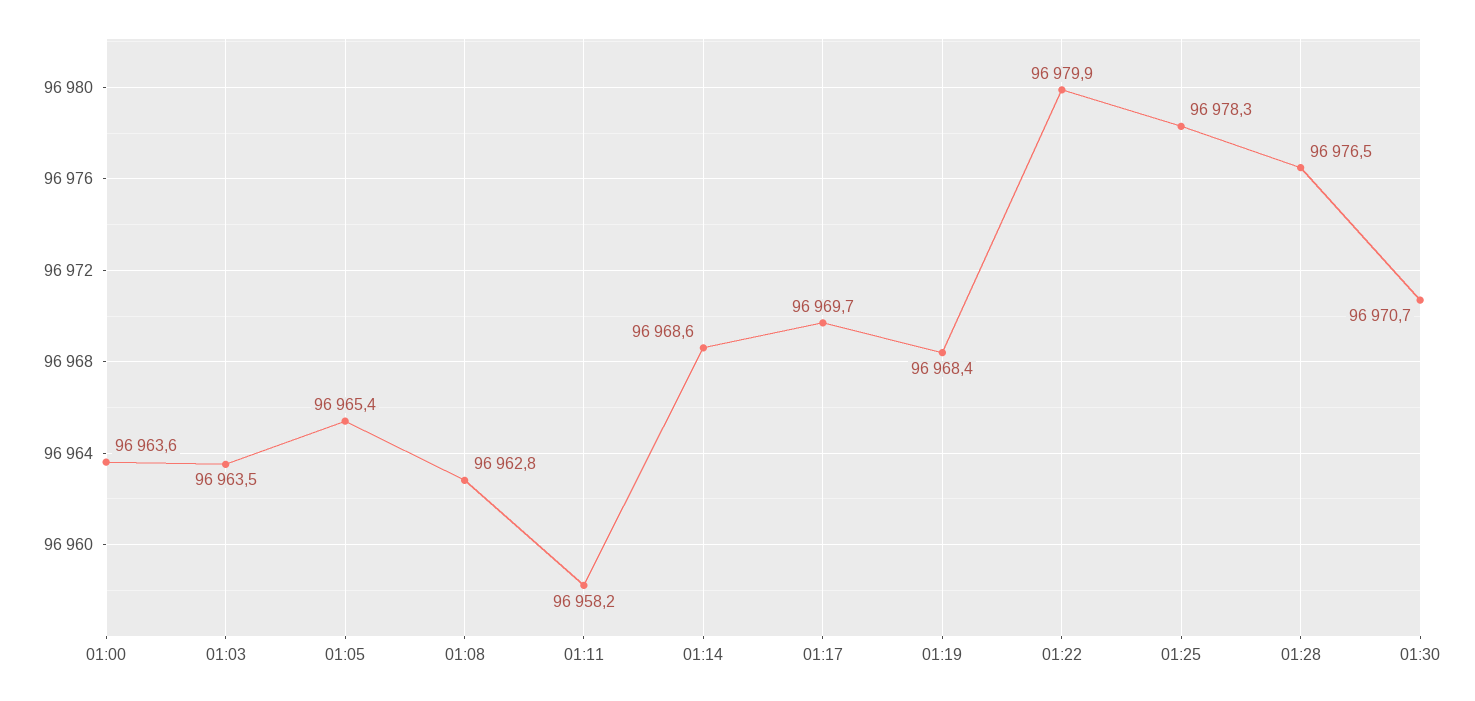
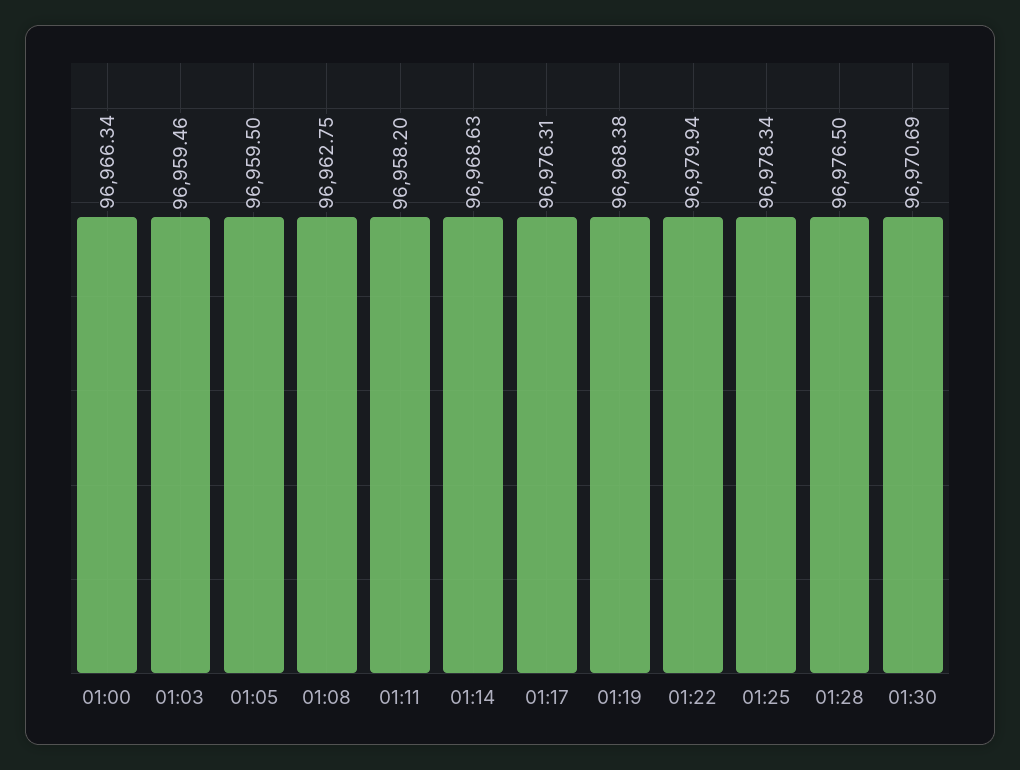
  {
-   "01:00": 96963.6,
+   "01:00": 96966.34,
-   "01:03": 96963.5,
+   "01:03": 96959.46,
-   "01:05": 96965.4,
+   "01:05": 96959.5,
    "01:08": 96962.75,
    "01:11": 96958.2,
    "01:14": 96968.63,
-   "01:17": 96969.7,
+   "01:17": 96976.31,
    "01:19": 96968.38,
    "01:22": 96979.94,
    "01:25": 96978.34,
    "01:28": 96976.5,
    "01:30": 96970.69
  }

